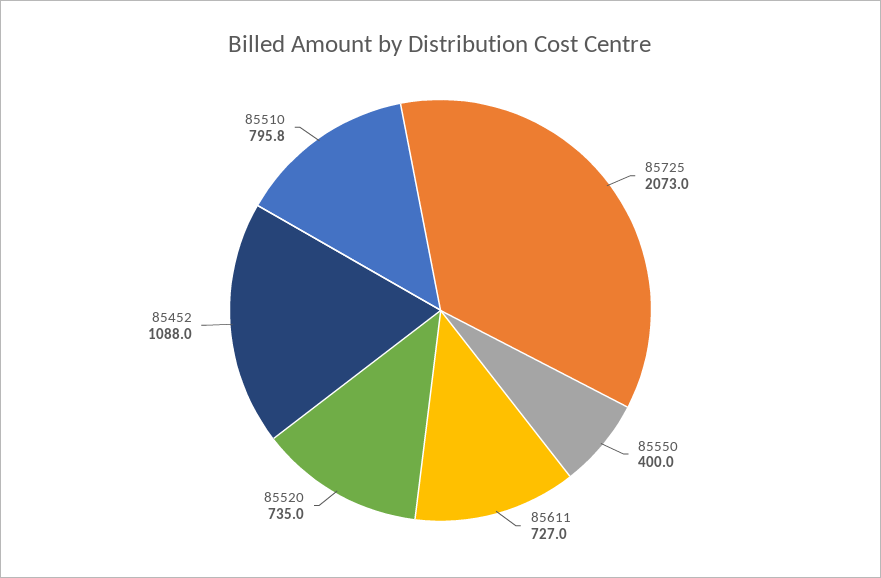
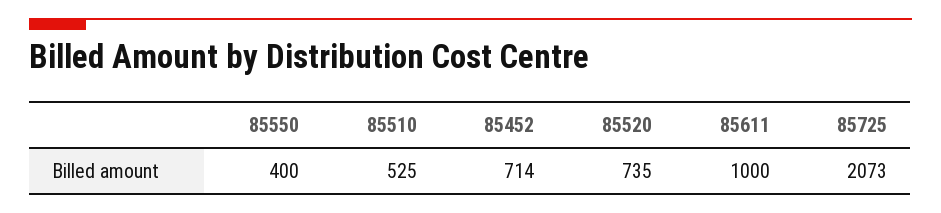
  {
    "85725": 2073,
    "85550": 400,
-   "85611": 727,
+   "85611": 1000,
    "85520": 735,
-   "85452": 1088,
+   "85452": 714,
-   "85510": 795.8
+   "85510": 525
  }

